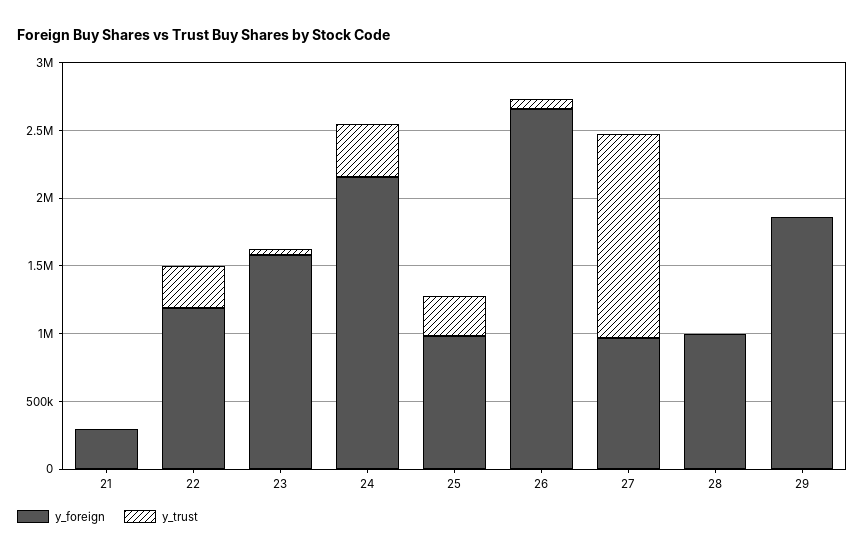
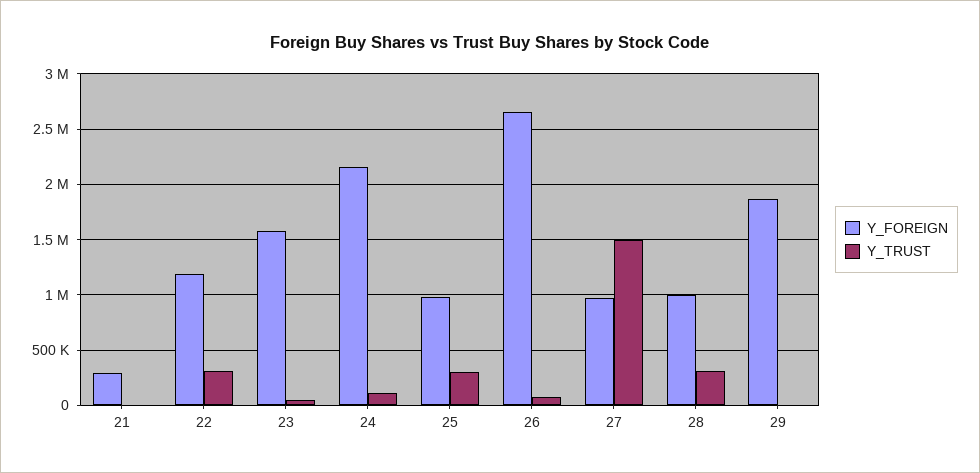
  {
    "y_foreign": {
      "21": 300000,
      "22": 1200000,
      "23": 1600000,
      "24": 2200000,
      "25": 1000000,
      "26": 2700000,
      "27": 1000000,
      "28": 1000000,
      "29": 1900000
    },
    "y_trust": {
      "21": 0,
      "22": 300000,
      "23": 100000,
-     "24": 400000,
+     "24": 100000,
      "25": 300000,
      "26": 100000,
      "27": 1500000,
-     "28": 0,
+     "28": 300000,
      "29": 0
    }
  }

